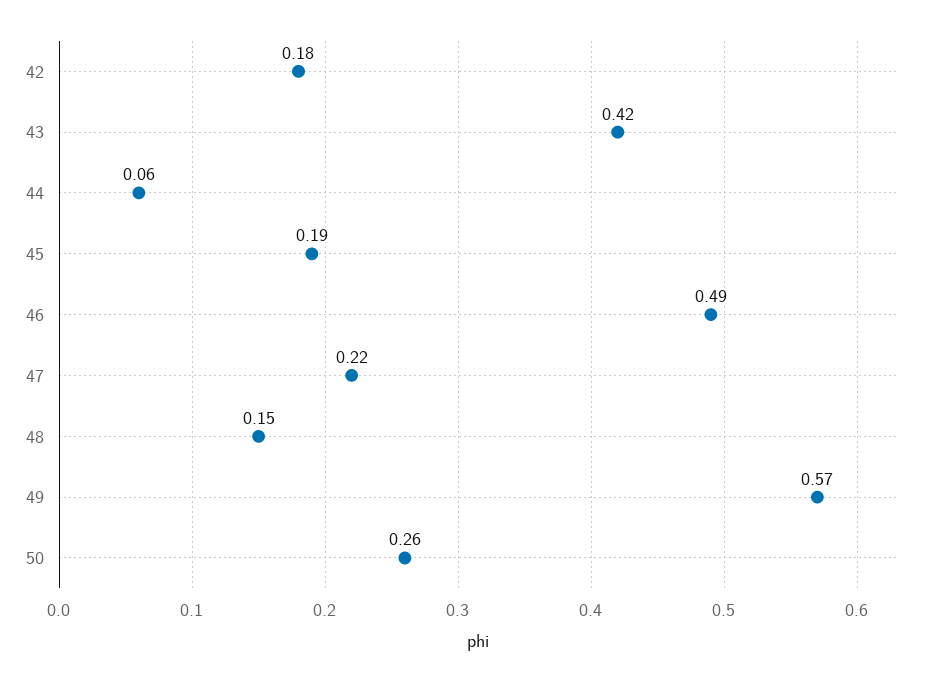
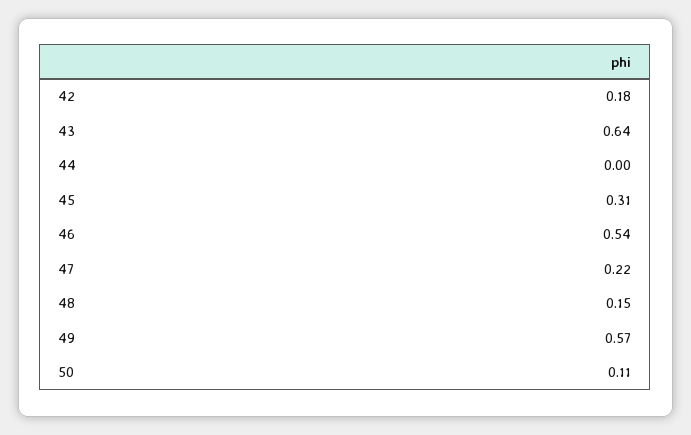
  {
    "42": 0.18,
-   "43": 0.42,
+   "43": 0.64,
-   "44": 0.06,
+   "44": 0,
-   "45": 0.19,
+   "45": 0.31,
-   "46": 0.49,
+   "46": 0.54,
    "47": 0.22,
    "48": 0.15,
    "49": 0.57,
-   "50": 0.26
+   "50": 0.11
  }

